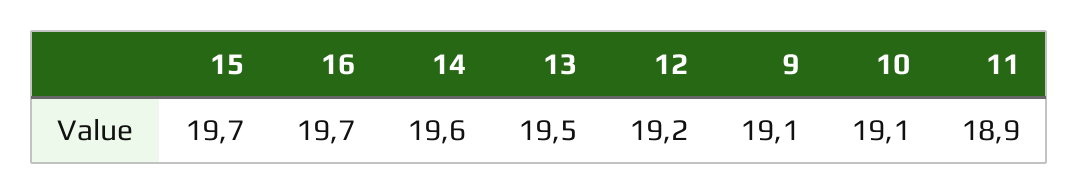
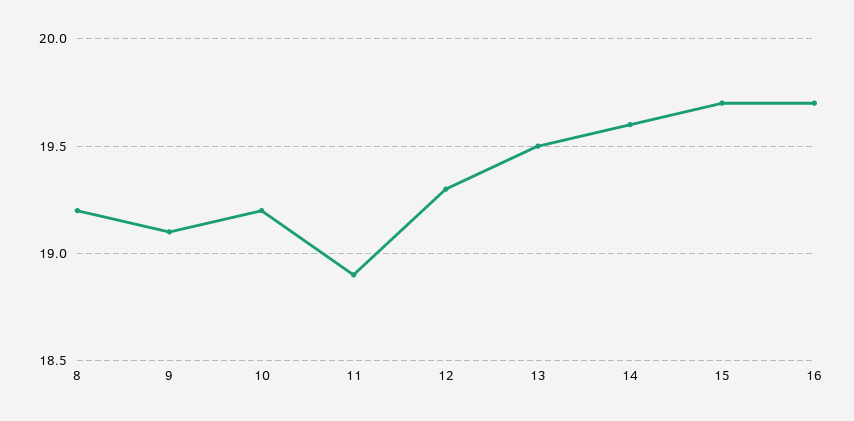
  {
    "15": 19.7,
    "16": 19.7,
    "14": 19.6,
    "13": 19.5,
-   "12": 19.2,
+   "12": 19.3,
    "9": 19.1,
-   "10": 19.1,
+   "10": 19.2,
-   "11": 18.9
+   "11": 18.9,
+   "8": 19.2
  }

